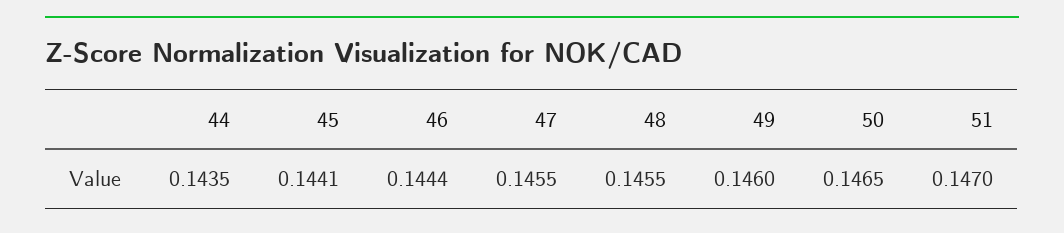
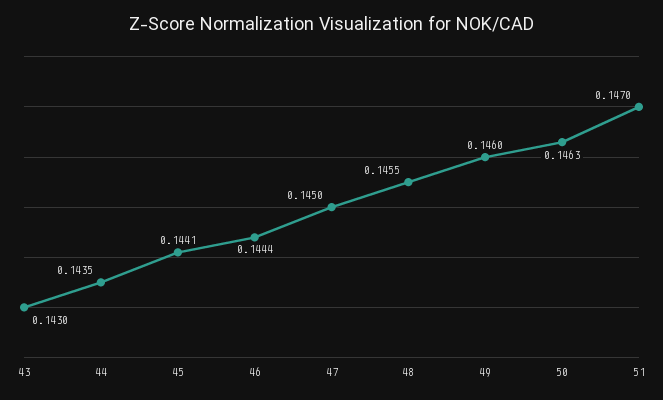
  {
    "44": 0.1435,
    "45": 0.1441,
    "46": 0.1444,
-   "47": 0.1455,
+   "47": 0.145,
    "48": 0.1455,
    "49": 0.146,
-   "50": 0.1465,
+   "50": 0.1463,
-   "51": 0.147
+   "51": 0.147,
+   "43": 0.143
  }

